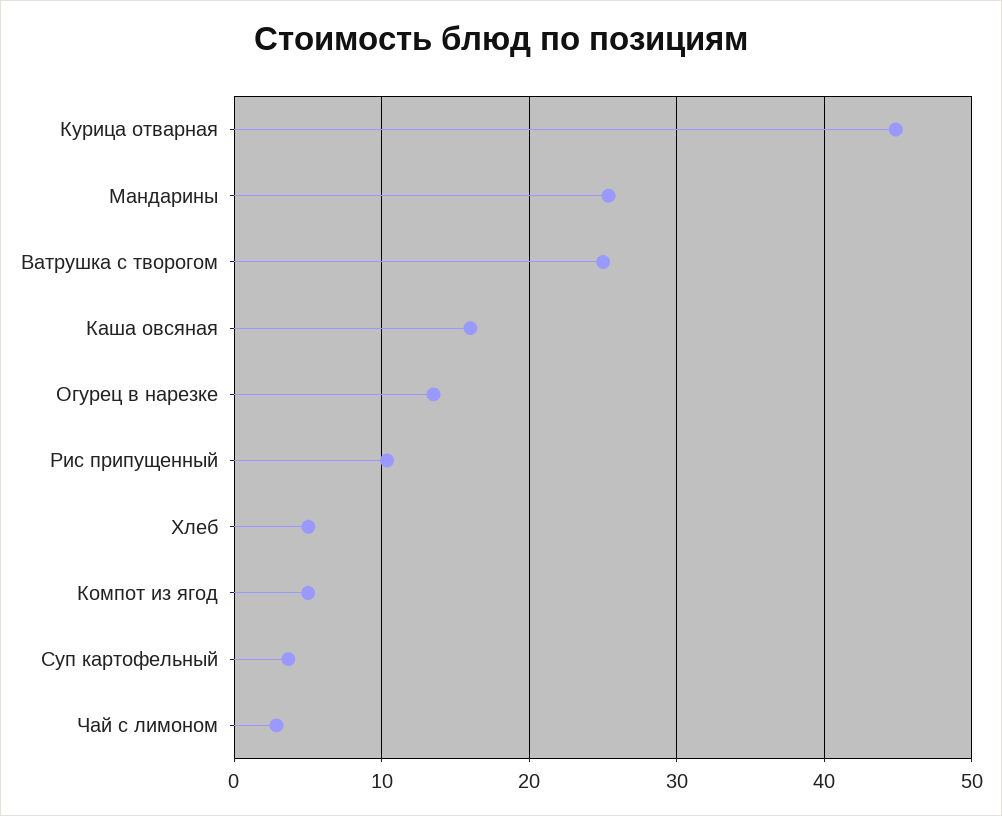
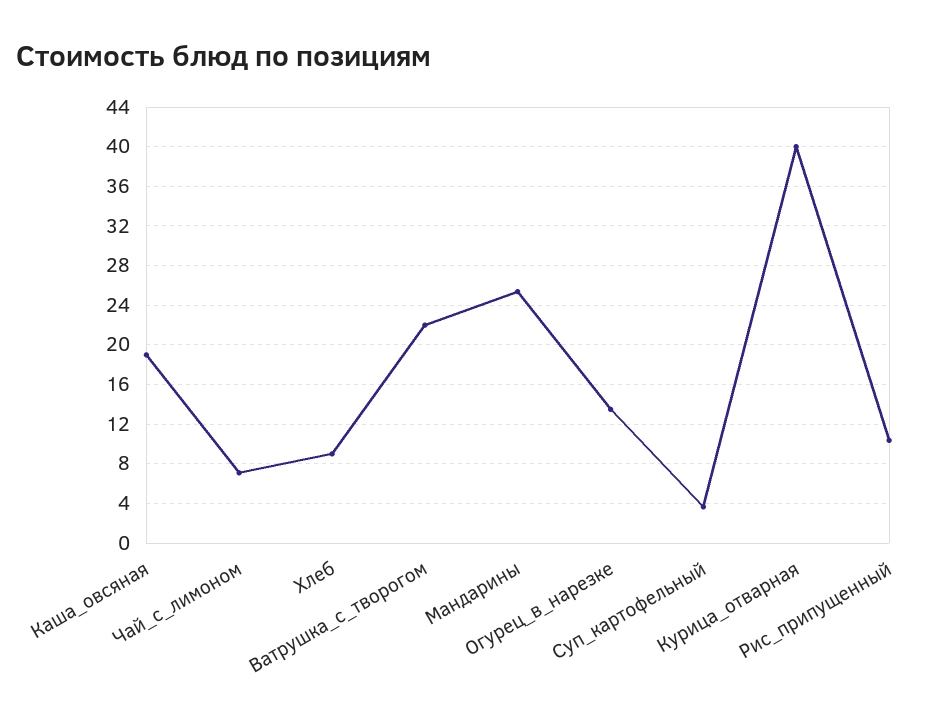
  {
-   "Курица отварная": 45,
+   "Курица отварная": 40,
    "Мандарины": 25,
-   "Ватрушка с творогом": 25,
+   "Ватрушка с творогом": 22,
-   "Каша овсяная": 16,
+   "Каша овсяная": 19,
    "Огурец в нарезке": 14,
    "Рис припущенный": 10,
-   "Хлеб": 5,
+   "Хлеб": 9,
-   "Компот из ягод": 5,
    "Суп картофельный": 4,
-   "Чай с лимоном": 3
+   "Чай с лимоном": 7
  }

